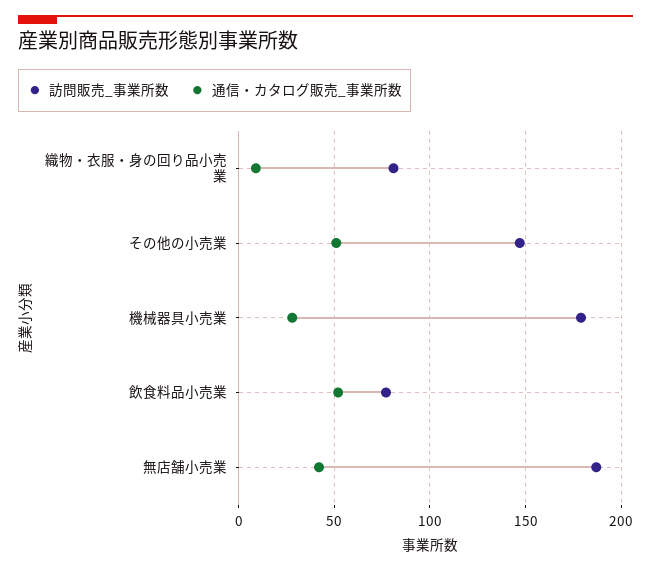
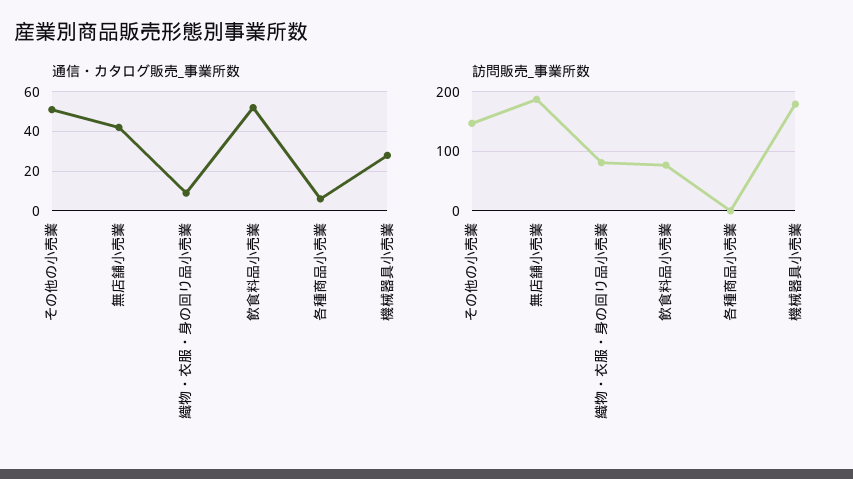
  {
    "訪問販売_事業所数": {
      "織物・衣服・身の回り品小売業": 80,
      "その他の小売業": 145,
      "機械器具小売業": 180,
      "飲食料品小売業": 75,
-     "無店舗小売業": 185
+     "無店舗小売業": 185,
+     "各種商品小売業": 0
    },
    "通信・カタログ販売_事業所数": {
      "織物・衣服・身の回り品小売業": 10,
      "その他の小売業": 50,
      "機械器具小売業": 30,
      "飲食料品小売業": 50,
-     "無店舗小売業": 40
+     "無店舗小売業": 40,
+     "各種商品小売業": 5
    }
  }

